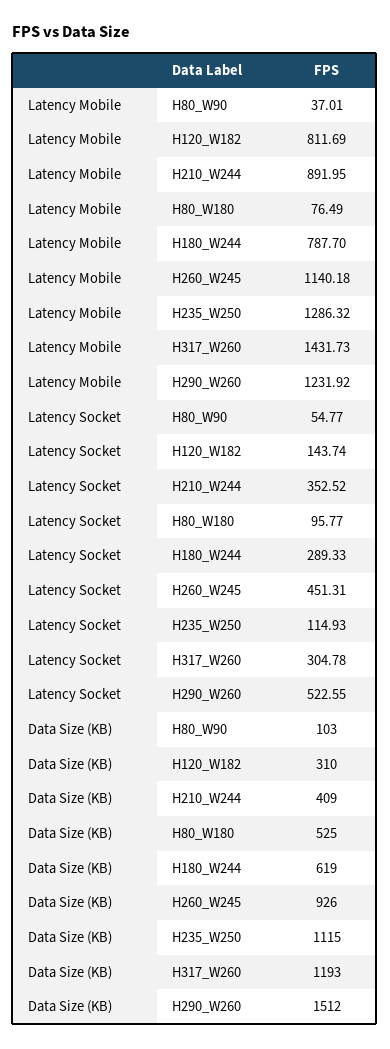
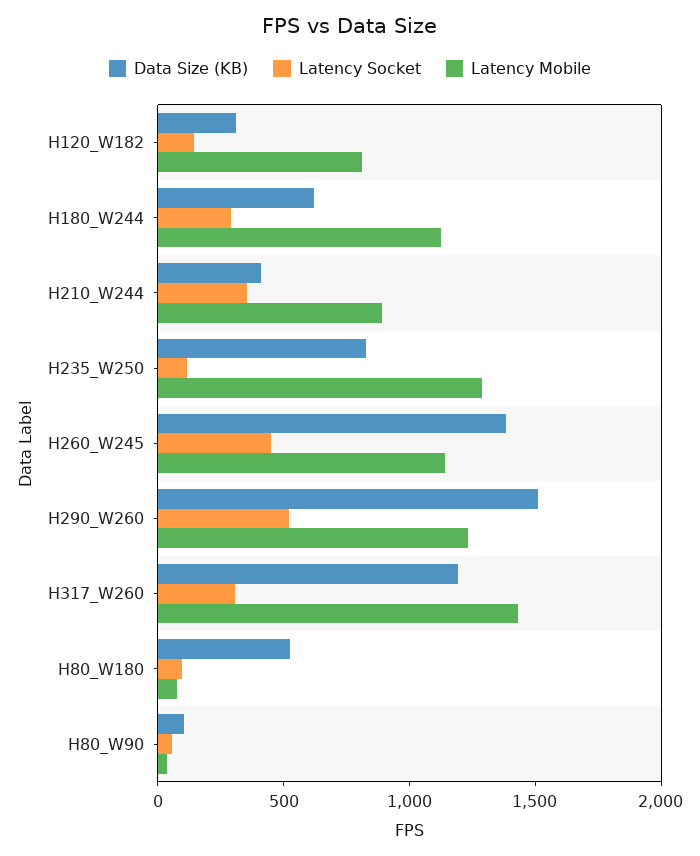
  {
    "Latency Mobile": {
      "H80_W90": 37.01,
      "H120_W182": 811.69,
      "H210_W244": 891.95,
      "H80_W180": 76.49,
-     "H180_W244": 787.7,
+     "H180_W244": 1100,
      "H260_W245": 1140.18,
      "H235_W250": 1286.32,
      "H317_W260": 1431.73,
      "H290_W260": 1231.92
    },
    "Latency Socket": {
      "H80_W90": 54.77,
      "H120_W182": 143.74,
      "H210_W244": 352.52,
      "H80_W180": 95.77,
      "H180_W244": 289.33,
      "H260_W245": 451.31,
      "H235_W250": 114.93,
      "H317_W260": 304.78,
      "H290_W260": 522.55
    },
    "Data Size (KB)": {
      "H80_W90": 103,
      "H120_W182": 310,
      "H210_W244": 409,
      "H80_W180": 525,
      "H180_W244": 619,
-     "H260_W245": 926,
+     "H260_W245": 1400,
-     "H235_W250": 1115,
+     "H235_W250": 800,
      "H317_W260": 1193,
      "H290_W260": 1512
    }
  }

